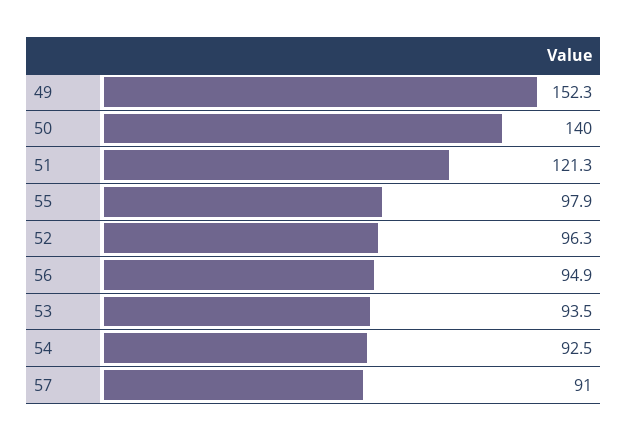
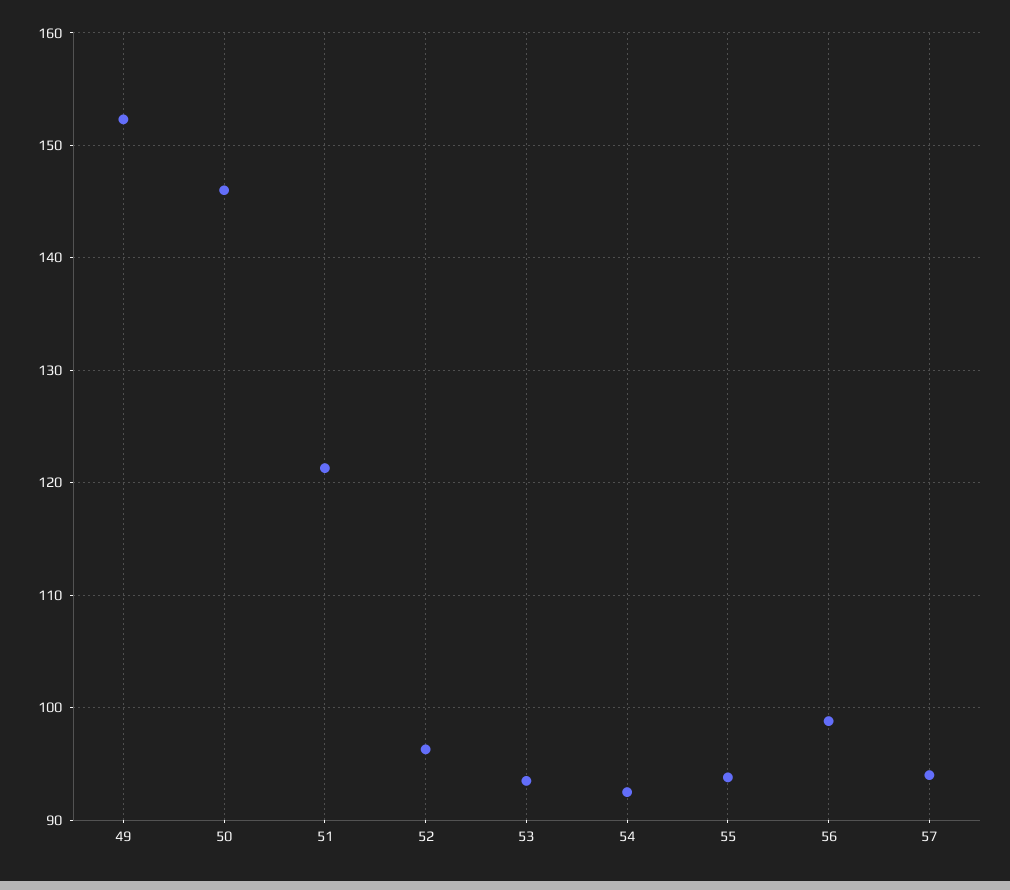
  {
    "49": 152.3,
-   "50": 140,
+   "50": 146,
    "51": 121.3,
-   "55": 97.9,
+   "55": 94,
    "52": 96.3,
-   "56": 94.9,
+   "56": 99,
    "53": 93.5,
    "54": 92.5,
-   "57": 91
+   "57": 94
  }

